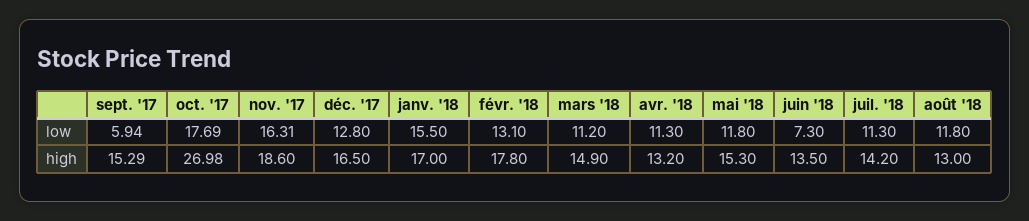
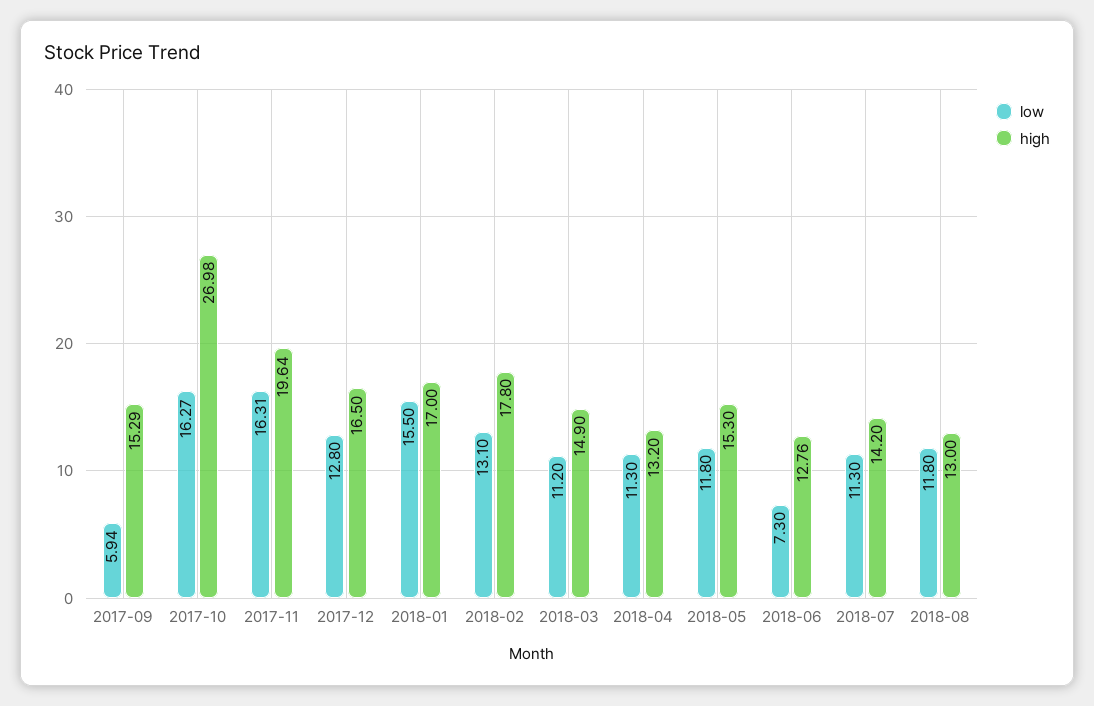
  {
    "low": {
      "sept. '17": 5.94,
-     "oct. '17": 17.69,
+     "oct. '17": 16.27,
      "nov. '17": 16.31,
      "déc. '17": 12.8,
      "janv. '18": 15.5,
      "févr. '18": 13.1,
      "mars '18": 11.2,
      "avr. '18": 11.3,
      "mai '18": 11.8,
      "juin '18": 7.3,
      "juil. '18": 11.3,
      "août '18": 11.8
    },
    "high": {
      "sept. '17": 15.29,
      "oct. '17": 26.98,
-     "nov. '17": 18.6,
+     "nov. '17": 19.64,
      "déc. '17": 16.5,
      "janv. '18": 17,
      "févr. '18": 17.8,
      "mars '18": 14.9,
      "avr. '18": 13.2,
      "mai '18": 15.3,
-     "juin '18": 13.5,
+     "juin '18": 12.76,
      "juil. '18": 14.2,
      "août '18": 13
    }
  }

